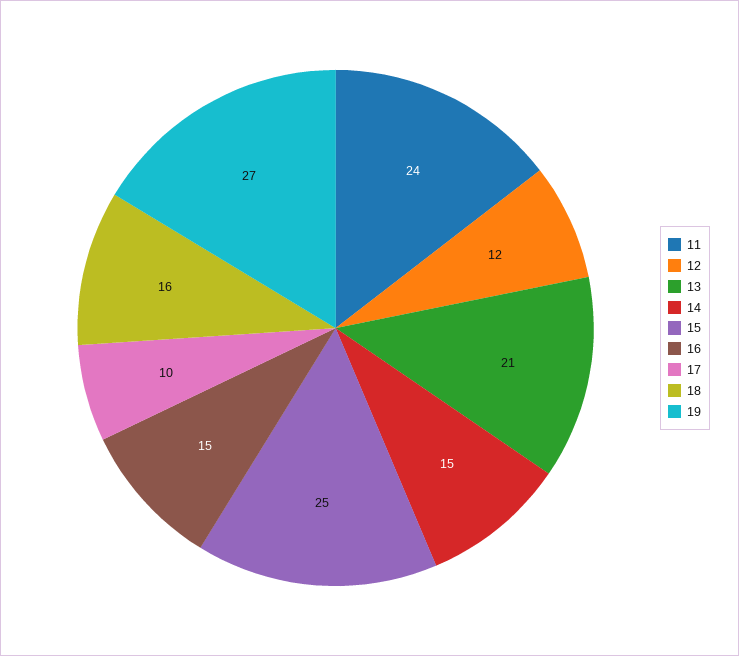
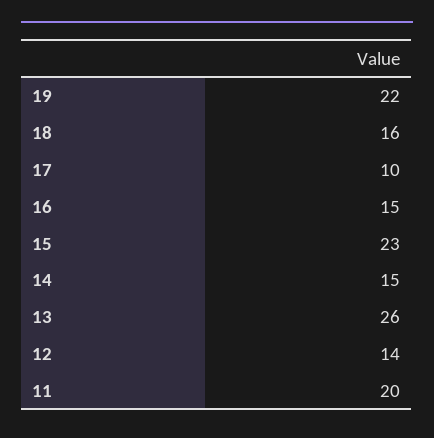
  {
-   "11": 24,
+   "11": 20,
-   "12": 12,
+   "12": 14,
-   "13": 21,
+   "13": 26,
    "14": 15,
-   "15": 25,
+   "15": 23,
    "16": 15,
    "17": 10,
    "18": 16,
-   "19": 27
+   "19": 22
  }

